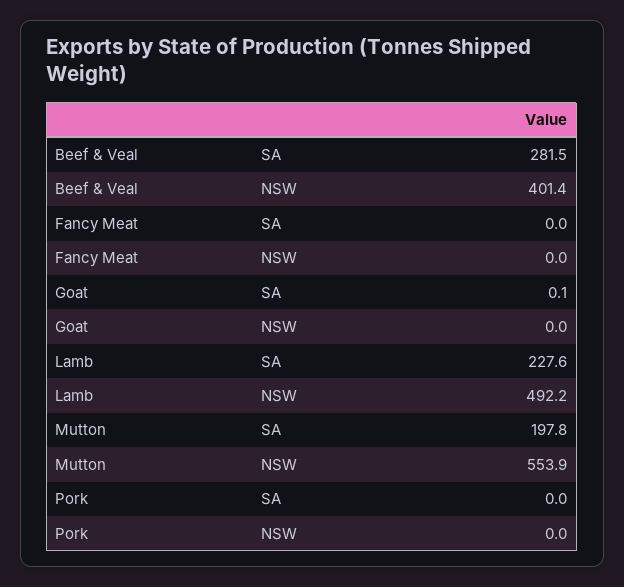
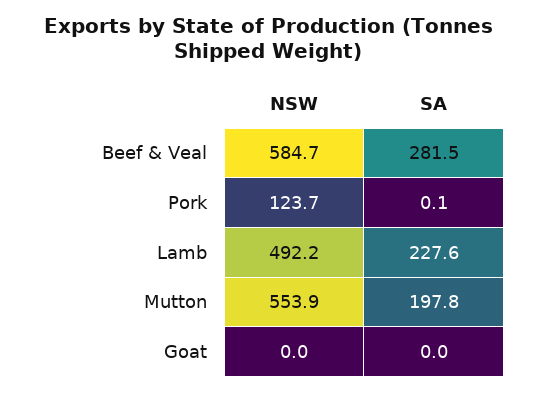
  {
    "Beef & Veal": {
      "SA": 281.5,
-     "NSW": 401.4
+     "NSW": 584.7
    },
-   "Fancy Meat": {
-     "SA": 0,
-     "NSW": 0
-   },
    "Goat": {
-     "SA": 0.1,
+     "SA": 0,
      "NSW": 0
    },
    "Lamb": {
      "SA": 227.6,
      "NSW": 492.2
    },
    "Mutton": {
      "SA": 197.8,
      "NSW": 553.9
    },
    "Pork": {
-     "SA": 0,
+     "SA": 0.1,
-     "NSW": 0
+     "NSW": 123.7
    }
  }

